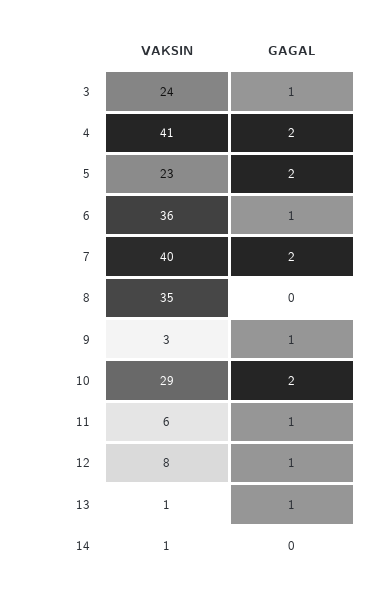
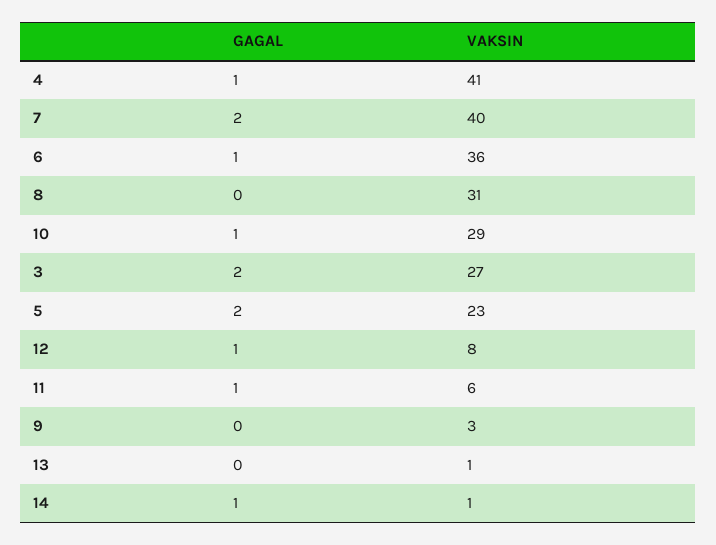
  {
    "VAKSIN": {
-     "3": 24,
+     "3": 27,
      "4": 41,
      "5": 23,
      "6": 36,
      "7": 40,
-     "8": 35,
+     "8": 31,
      "9": 3,
      "10": 29,
      "11": 6,
      "12": 8,
      "13": 1,
      "14": 1
    },
    "GAGAL": {
-     "3": 1,
+     "3": 2,
-     "4": 2,
+     "4": 1,
      "5": 2,
      "6": 1,
      "7": 2,
      "8": 0,
-     "9": 1,
+     "9": 0,
-     "10": 2,
+     "10": 1,
      "11": 1,
      "12": 1,
-     "13": 1,
+     "13": 0,
-     "14": 0
+     "14": 1
    }
  }

